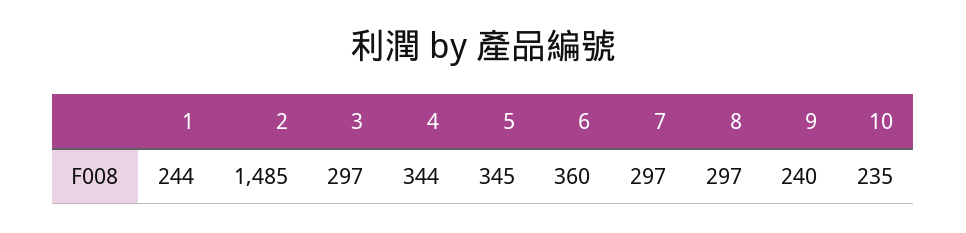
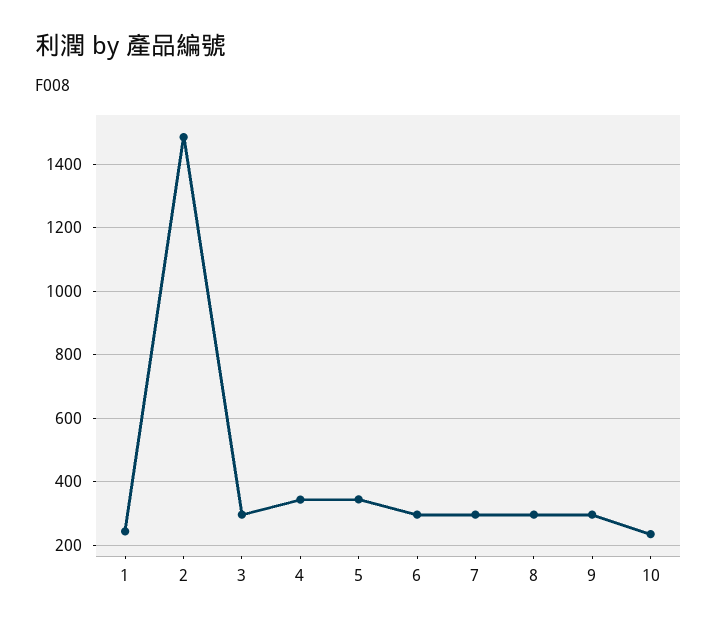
  {
    "1": 244,
    "2": 1485,
    "3": 297,
    "4": 344,
    "5": 345,
-   "6": 360,
+   "6": 300,
    "7": 297,
    "8": 297,
-   "9": 240,
+   "9": 300,
    "10": 235
  }

